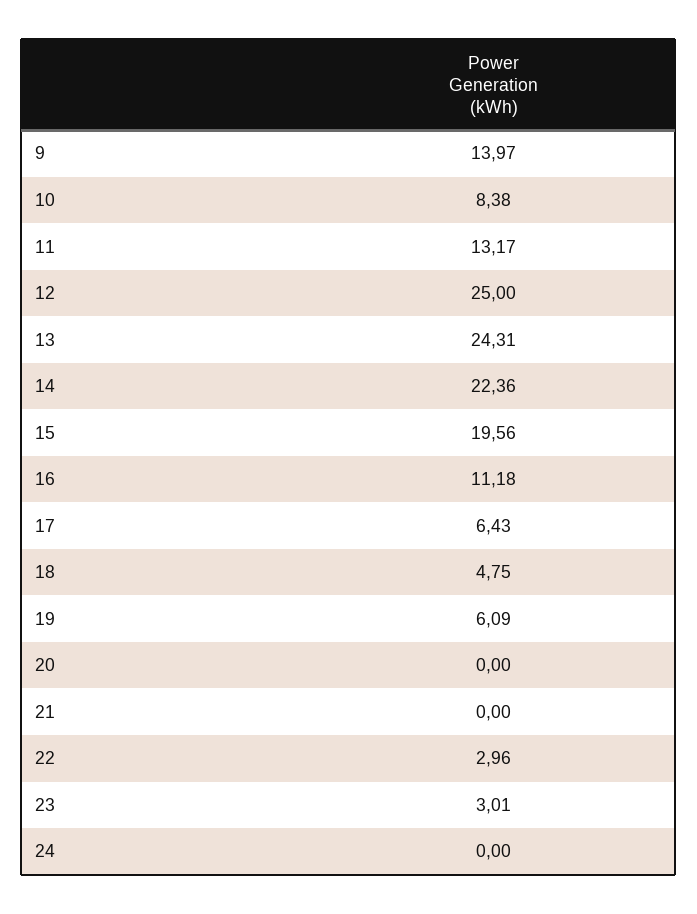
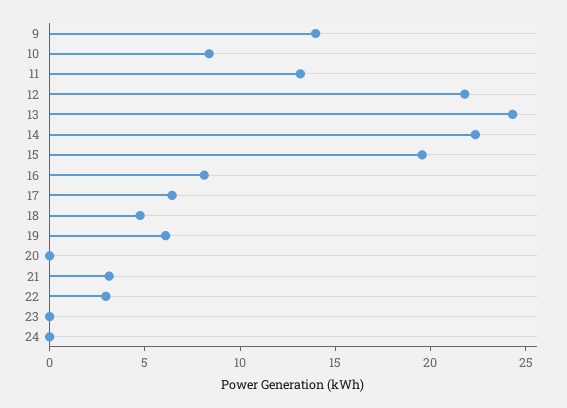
  {
    "9": 13.97,
    "10": 8.38,
    "11": 13.17,
-   "12": 25,
+   "12": 22,
    "13": 24.31,
    "14": 22.36,
    "15": 19.56,
-   "16": 11.18,
+   "16": 8,
    "17": 6.43,
    "18": 4.75,
    "19": 6.09,
    "20": 0,
-   "21": 0,
+   "21": 3,
    "22": 2.96,
-   "23": 3.01,
+   "23": 0,
    "24": 0
  }

